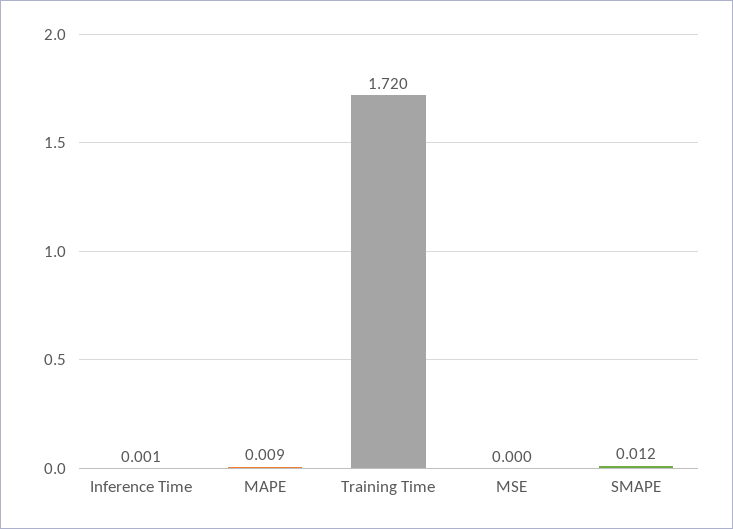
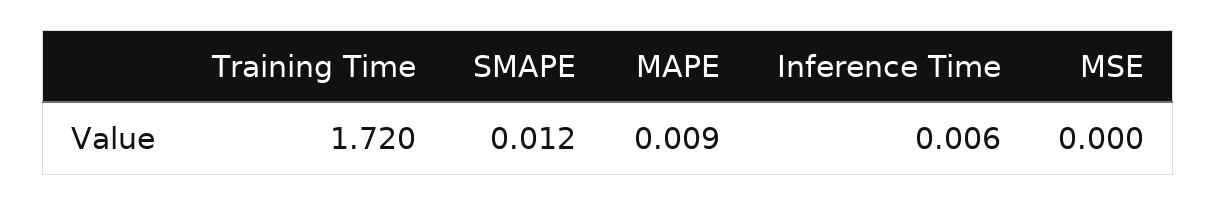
  {
-   "Inference Time": 0.001,
+   "Inference Time": 0.006,
    "MAPE": 0.009,
    "Training Time": 1.72,
    "MSE": 0,
    "SMAPE": 0.012
  }

